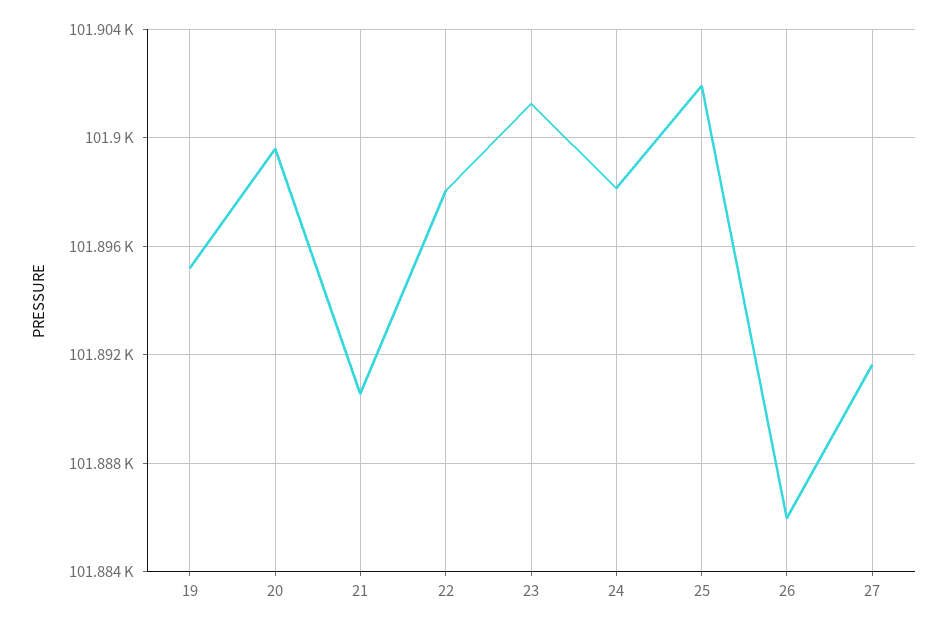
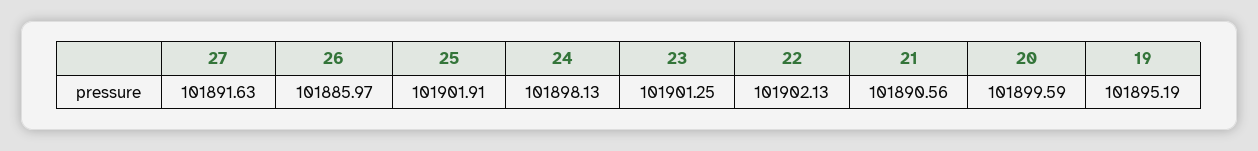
  {
    "19": 101895.19,
    "20": 101899.59,
    "21": 101890.56,
-   "22": 101898,
+   "22": 101902.13,
    "23": 101901.25,
    "24": 101898.13,
    "25": 101901.91,
    "26": 101885.97,
    "27": 101891.63
  }

